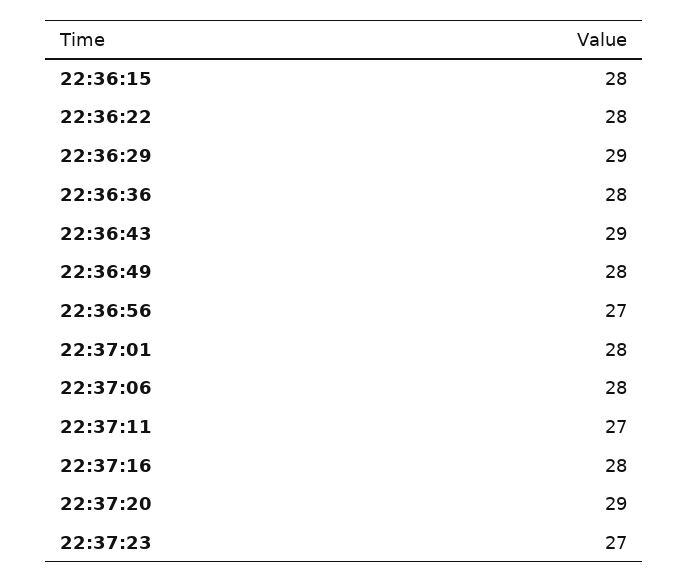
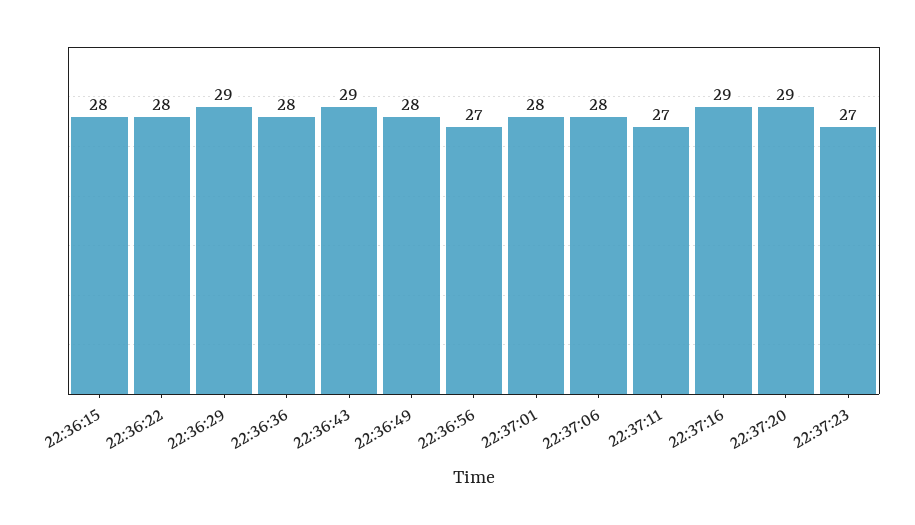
  {
    "22:36:15": 28,
    "22:36:22": 28,
    "22:36:29": 29,
    "22:36:36": 28,
    "22:36:43": 29,
    "22:36:49": 28,
    "22:36:56": 27,
    "22:37:01": 28,
    "22:37:06": 28,
    "22:37:11": 27,
-   "22:37:16": 28,
+   "22:37:16": 29,
    "22:37:20": 29,
    "22:37:23": 27
  }

